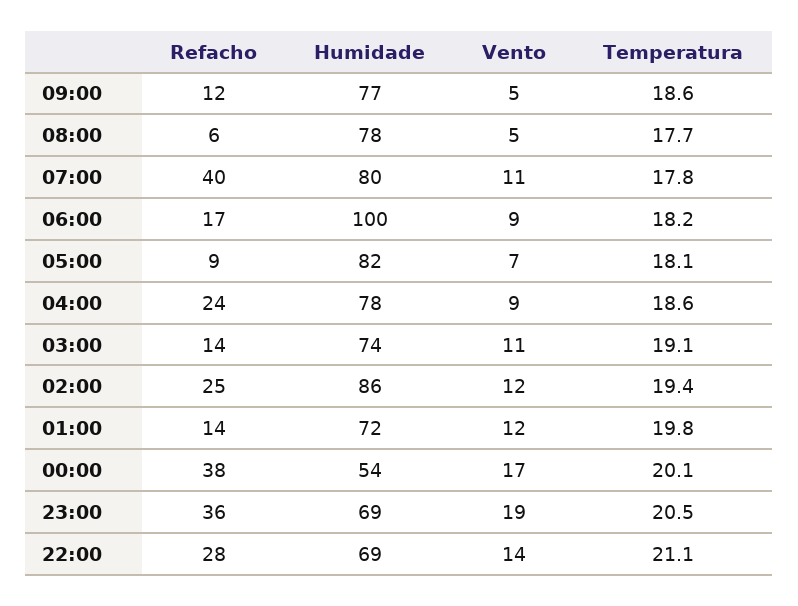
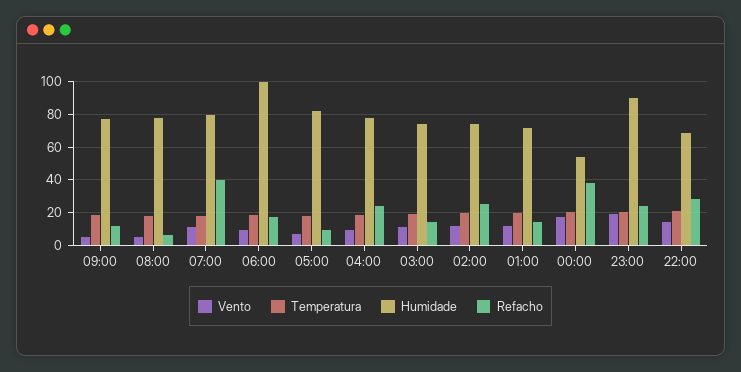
  {
    "Refacho": {
      "09:00": 12,
      "08:00": 6,
      "07:00": 40,
      "06:00": 17,
      "05:00": 9,
      "04:00": 24,
      "03:00": 14,
      "02:00": 25,
      "01:00": 14,
      "00:00": 38,
-     "23:00": 36,
+     "23:00": 25,
      "22:00": 28
    },
    "Humidade": {
      "09:00": 77,
      "08:00": 78,
      "07:00": 80,
      "06:00": 100,
      "05:00": 82,
      "04:00": 78,
      "03:00": 74,
-     "02:00": 86,
+     "02:00": 75,
      "01:00": 72,
      "00:00": 54,
-     "23:00": 69,
+     "23:00": 90,
      "22:00": 69
    },
    "Vento": {
      "09:00": 5,
      "08:00": 5,
      "07:00": 11,
      "06:00": 9,
      "05:00": 7,
      "04:00": 9,
      "03:00": 11,
      "02:00": 12,
      "01:00": 12,
      "00:00": 17,
      "23:00": 19,
      "22:00": 14
    },
    "Temperatura": {
      "09:00": 18.6,
      "08:00": 17.7,
      "07:00": 17.8,
      "06:00": 18.2,
      "05:00": 18.1,
      "04:00": 18.6,
      "03:00": 19.1,
      "02:00": 19.4,
      "01:00": 19.8,
      "00:00": 20.1,
      "23:00": 20.5,
      "22:00": 21.1
    }
  }

